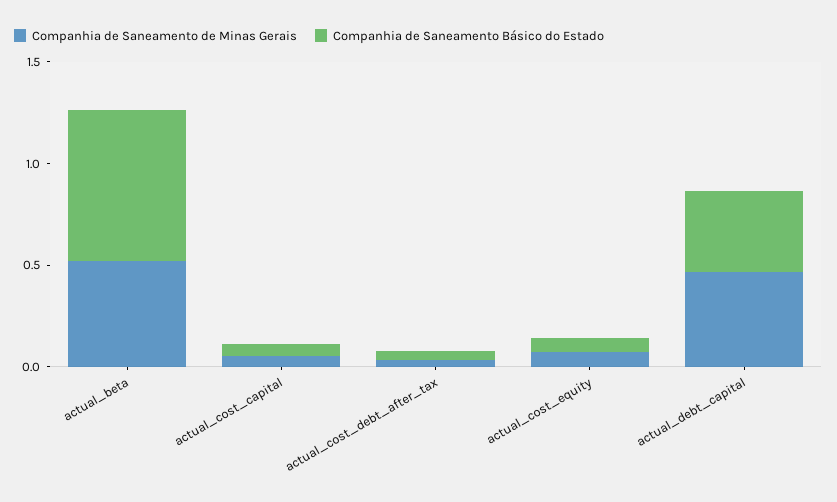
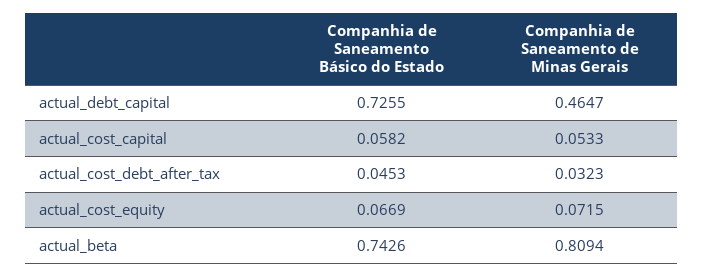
  {
    "Companhia de Saneamento de Minas Gerais": {
-     "actual_beta": 0.5,
+     "actual_beta": 0.8094,
      "actual_cost_capital": 0.0533,
      "actual_cost_debt_after_tax": 0.0323,
      "actual_cost_equity": 0.0715,
      "actual_debt_capital": 0.4647
    },
    "Companhia de Saneamento Básico do Estado": {
      "actual_beta": 0.7426,
      "actual_cost_capital": 0.0582,
      "actual_cost_debt_after_tax": 0.0453,
      "actual_cost_equity": 0.0669,
-     "actual_debt_capital": 0.4
+     "actual_debt_capital": 0.7255
    }
  }

